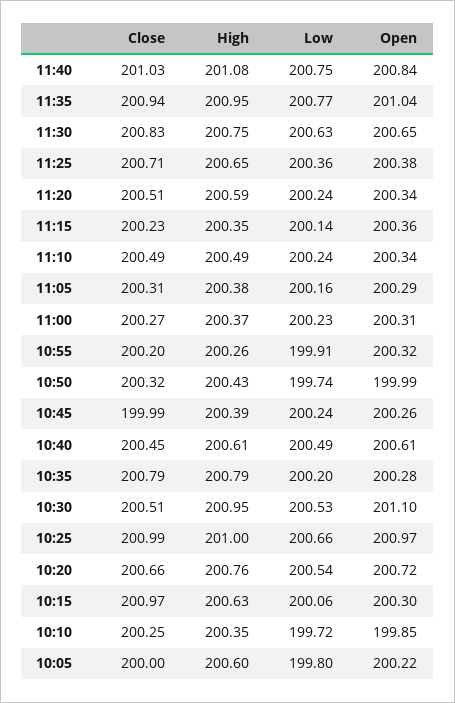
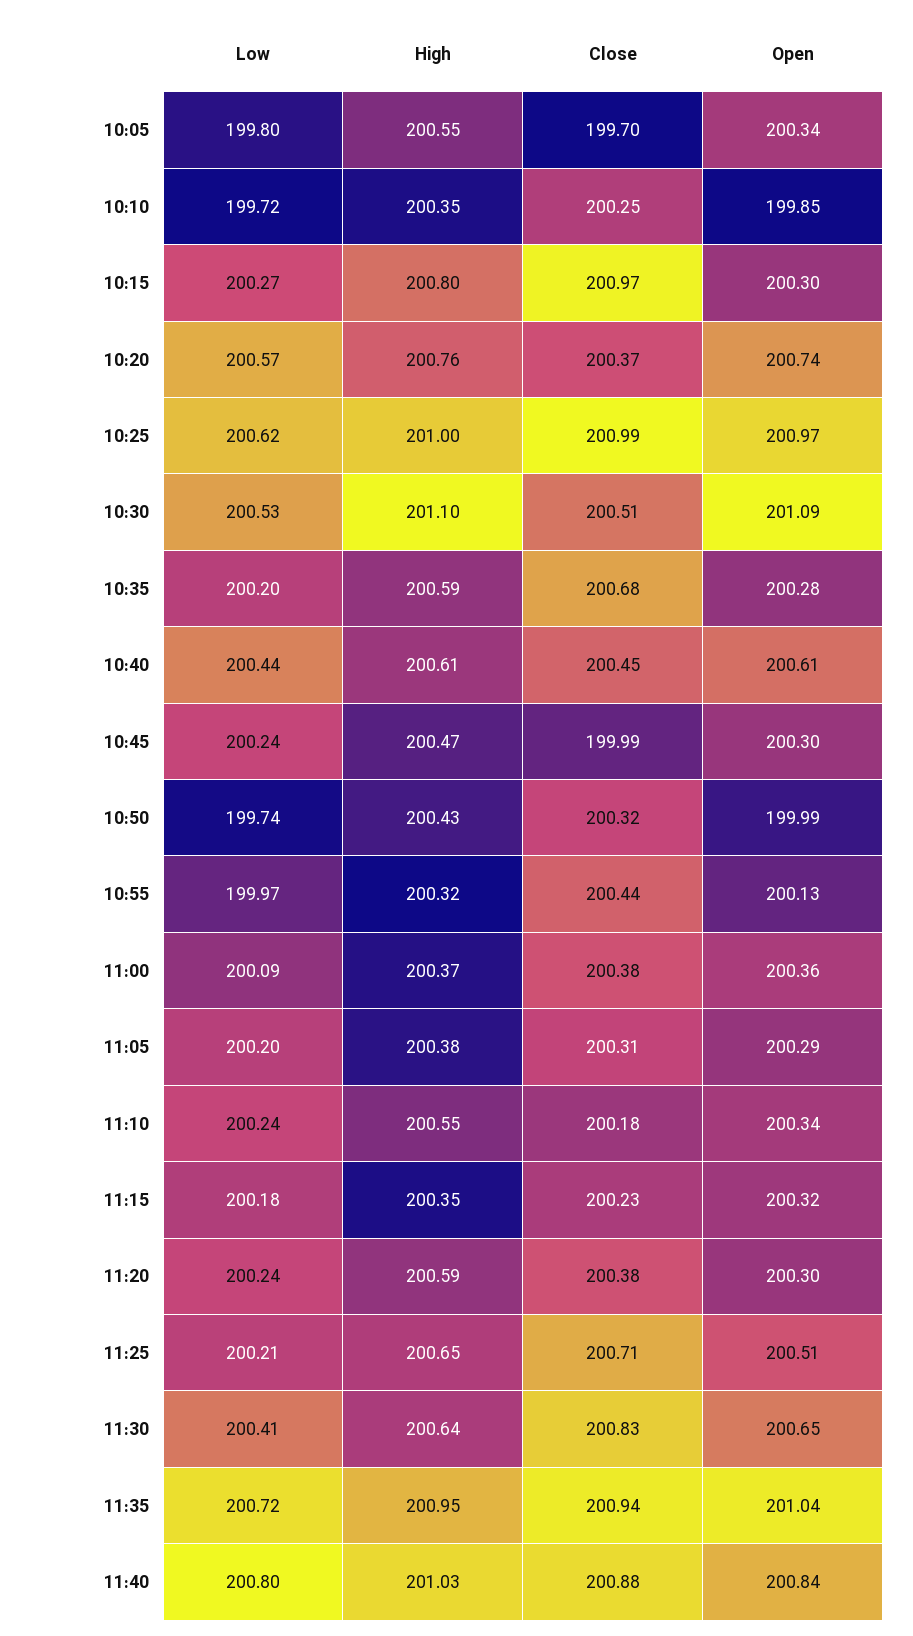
  {
    "Close": {
-     "11:40": 201.03,
+     "11:40": 200.88,
      "11:35": 200.94,
      "11:30": 200.83,
      "11:25": 200.71,
-     "11:20": 200.51,
+     "11:20": 200.38,
      "11:15": 200.23,
-     "11:10": 200.49,
+     "11:10": 200.18,
      "11:05": 200.31,
-     "11:00": 200.27,
+     "11:00": 200.38,
-     "10:55": 200.2,
+     "10:55": 200.44,
      "10:50": 200.32,
      "10:45": 199.99,
      "10:40": 200.45,
-     "10:35": 200.79,
+     "10:35": 200.68,
      "10:30": 200.51,
      "10:25": 200.99,
-     "10:20": 200.66,
+     "10:20": 200.37,
      "10:15": 200.97,
      "10:10": 200.25,
-     "10:05": 200
+     "10:05": 199.7
    },
    "High": {
-     "11:40": 201.08,
+     "11:40": 201.03,
      "11:35": 200.95,
-     "11:30": 200.75,
+     "11:30": 200.64,
      "11:25": 200.65,
      "11:20": 200.59,
      "11:15": 200.35,
-     "11:10": 200.49,
+     "11:10": 200.55,
      "11:05": 200.38,
      "11:00": 200.37,
-     "10:55": 200.26,
+     "10:55": 200.32,
      "10:50": 200.43,
-     "10:45": 200.39,
+     "10:45": 200.47,
      "10:40": 200.61,
-     "10:35": 200.79,
+     "10:35": 200.59,
-     "10:30": 200.95,
+     "10:30": 201.1,
      "10:25": 201,
      "10:20": 200.76,
-     "10:15": 200.63,
+     "10:15": 200.8,
      "10:10": 200.35,
-     "10:05": 200.6
+     "10:05": 200.55
    },
    "Low": {
-     "11:40": 200.75,
+     "11:40": 200.8,
-     "11:35": 200.77,
+     "11:35": 200.72,
-     "11:30": 200.63,
+     "11:30": 200.41,
-     "11:25": 200.36,
+     "11:25": 200.21,
      "11:20": 200.24,
-     "11:15": 200.14,
+     "11:15": 200.18,
      "11:10": 200.24,
-     "11:05": 200.16,
+     "11:05": 200.2,
-     "11:00": 200.23,
+     "11:00": 200.09,
-     "10:55": 199.91,
+     "10:55": 199.97,
      "10:50": 199.74,
      "10:45": 200.24,
-     "10:40": 200.49,
+     "10:40": 200.44,
      "10:35": 200.2,
      "10:30": 200.53,
-     "10:25": 200.66,
+     "10:25": 200.62,
-     "10:20": 200.54,
+     "10:20": 200.57,
-     "10:15": 200.06,
+     "10:15": 200.27,
      "10:10": 199.72,
      "10:05": 199.8
    },
    "Open": {
      "11:40": 200.84,
      "11:35": 201.04,
      "11:30": 200.65,
-     "11:25": 200.38,
+     "11:25": 200.51,
-     "11:20": 200.34,
+     "11:20": 200.3,
-     "11:15": 200.36,
+     "11:15": 200.32,
      "11:10": 200.34,
      "11:05": 200.29,
-     "11:00": 200.31,
+     "11:00": 200.36,
-     "10:55": 200.32,
+     "10:55": 200.13,
      "10:50": 199.99,
-     "10:45": 200.26,
+     "10:45": 200.3,
      "10:40": 200.61,
      "10:35": 200.28,
-     "10:30": 201.1,
+     "10:30": 201.09,
      "10:25": 200.97,
-     "10:20": 200.72,
+     "10:20": 200.74,
      "10:15": 200.3,
      "10:10": 199.85,
-     "10:05": 200.22
+     "10:05": 200.34
    }
  }

